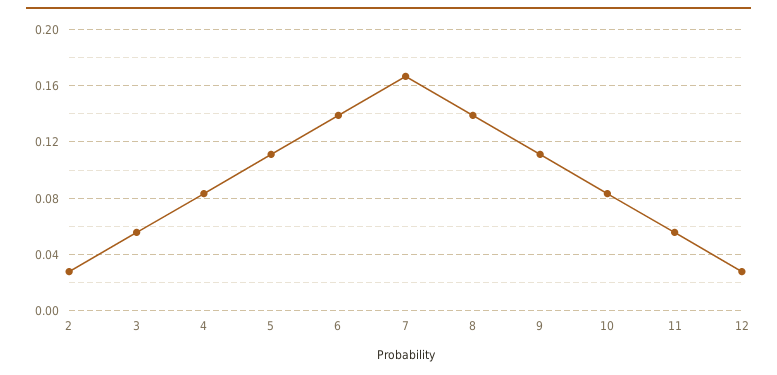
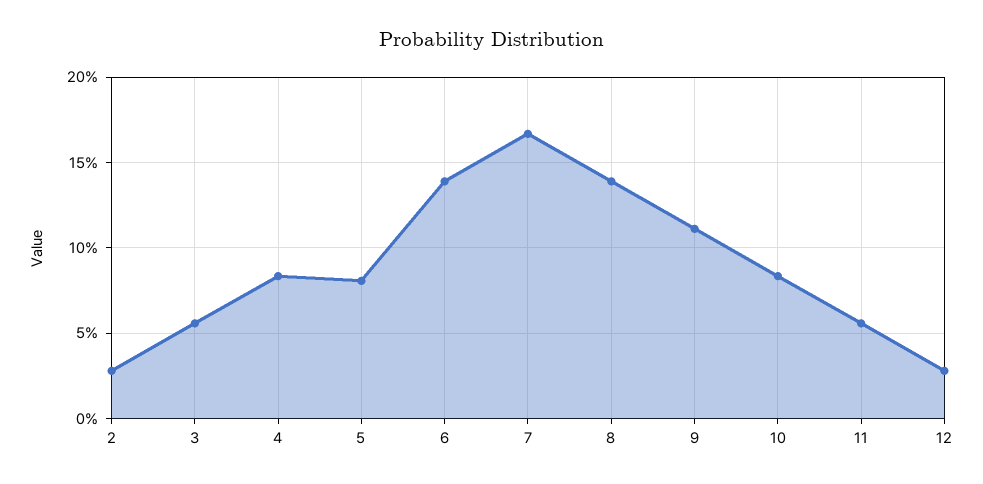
  {
    "2": 0.03,
    "3": 0.055,
    "4": 0.085,
-   "5": 0.11,
+   "5": 0.08,
    "6": 0.14,
    "7": 0.165,
    "8": 0.14,
    "9": 0.11,
    "10": 0.085,
    "11": 0.055,
    "12": 0.03
  }

